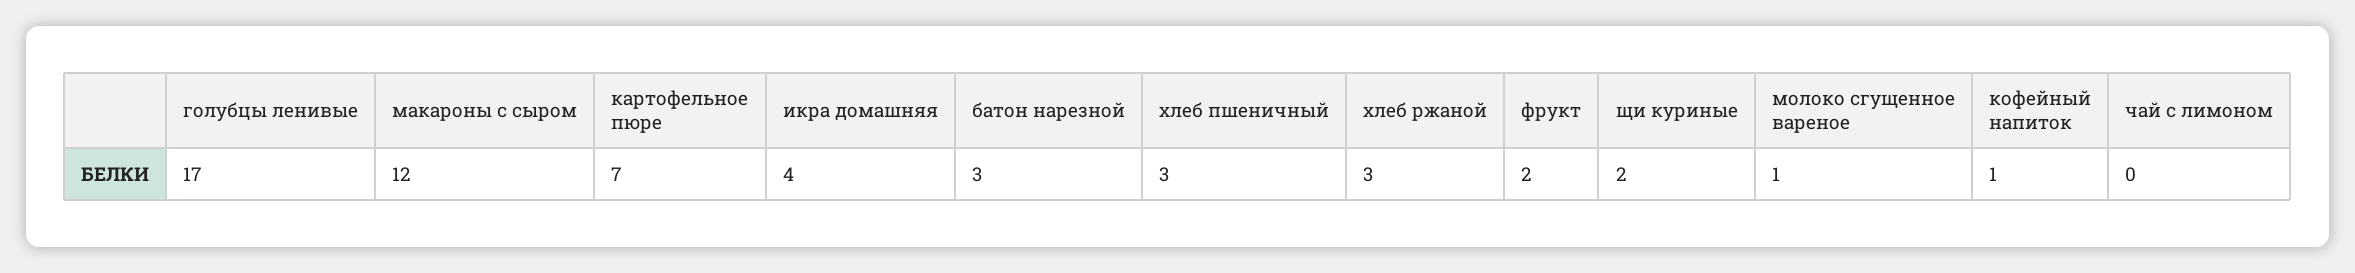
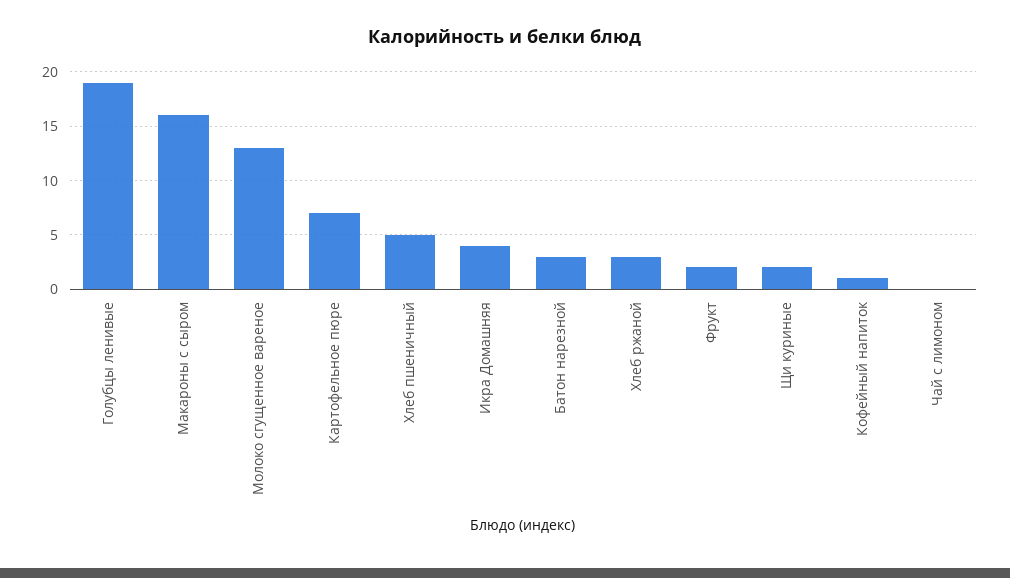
  {
-   "голубцы ленивые": 17,
+   "голубцы ленивые": 19,
-   "макароны с сыром": 12,
+   "макароны с сыром": 16,
    "картофельное пюре": 7,
    "икра домашняя": 4,
    "батон нарезной": 3,
-   "хлеб пшеничный": 3,
+   "хлеб пшеничный": 5,
    "хлеб ржаной": 3,
    "фрукт": 2,
    "щи куриные": 2,
-   "молоко сгущенное вареное": 1,
+   "молоко сгущенное вареное": 13,
    "кофейный напиток": 1,
    "чай с лимоном": 0
  }

